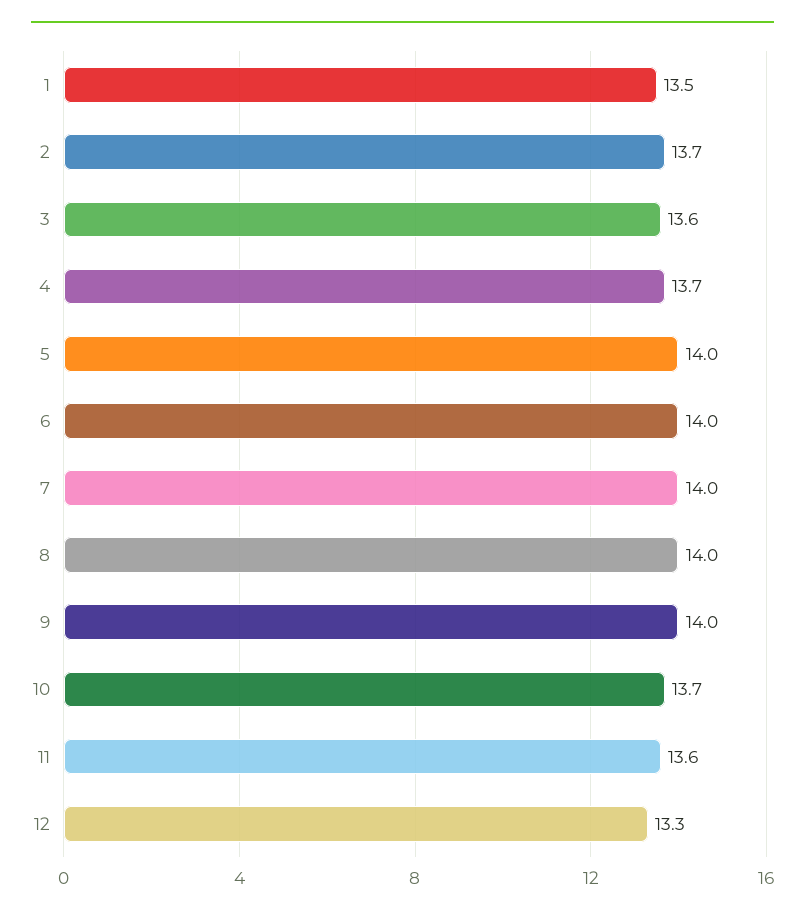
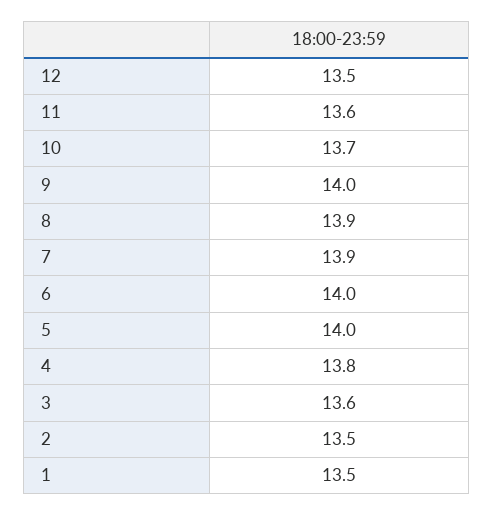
  {
    "1": 13.5,
-   "2": 13.7,
+   "2": 13.5,
    "3": 13.6,
-   "4": 13.7,
+   "4": 13.8,
    "5": 14,
    "6": 14,
-   "7": 14,
+   "7": 13.9,
-   "8": 14,
+   "8": 13.9,
    "9": 14,
    "10": 13.7,
    "11": 13.6,
-   "12": 13.3
+   "12": 13.5
  }

